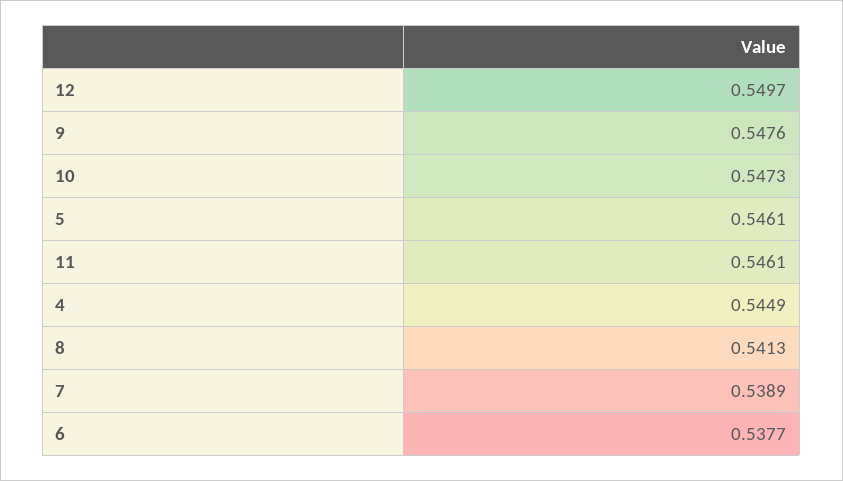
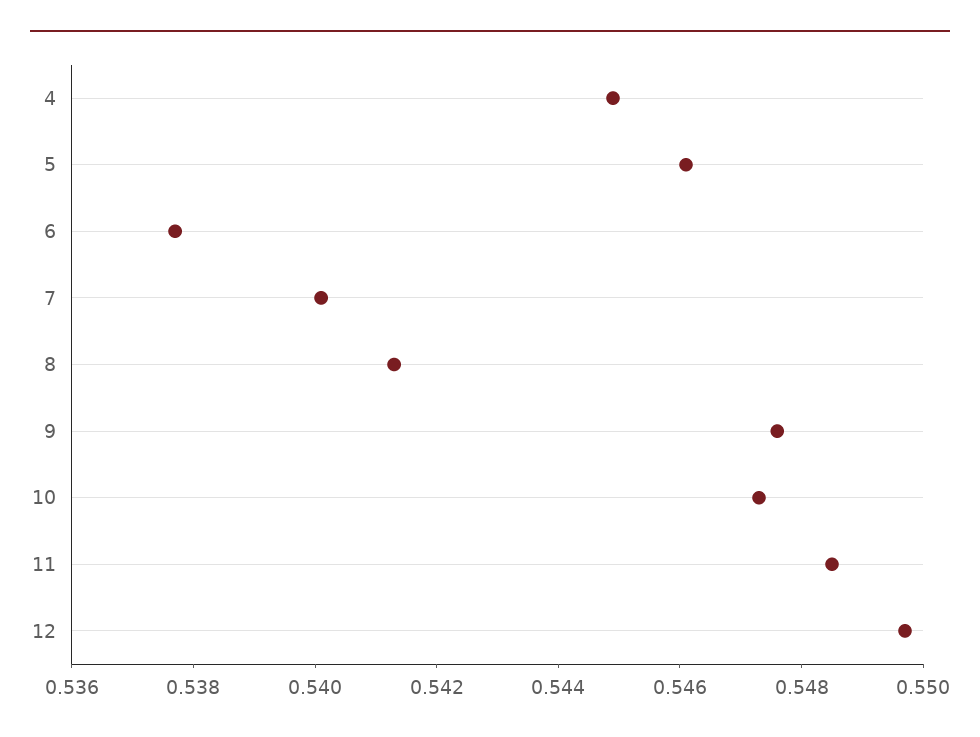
  {
    "12": 0.5497,
    "9": 0.5476,
    "10": 0.5473,
    "5": 0.5461,
-   "11": 0.5461,
+   "11": 0.5485,
    "4": 0.5449,
    "8": 0.5413,
-   "7": 0.5389,
+   "7": 0.54,
    "6": 0.5377
  }

